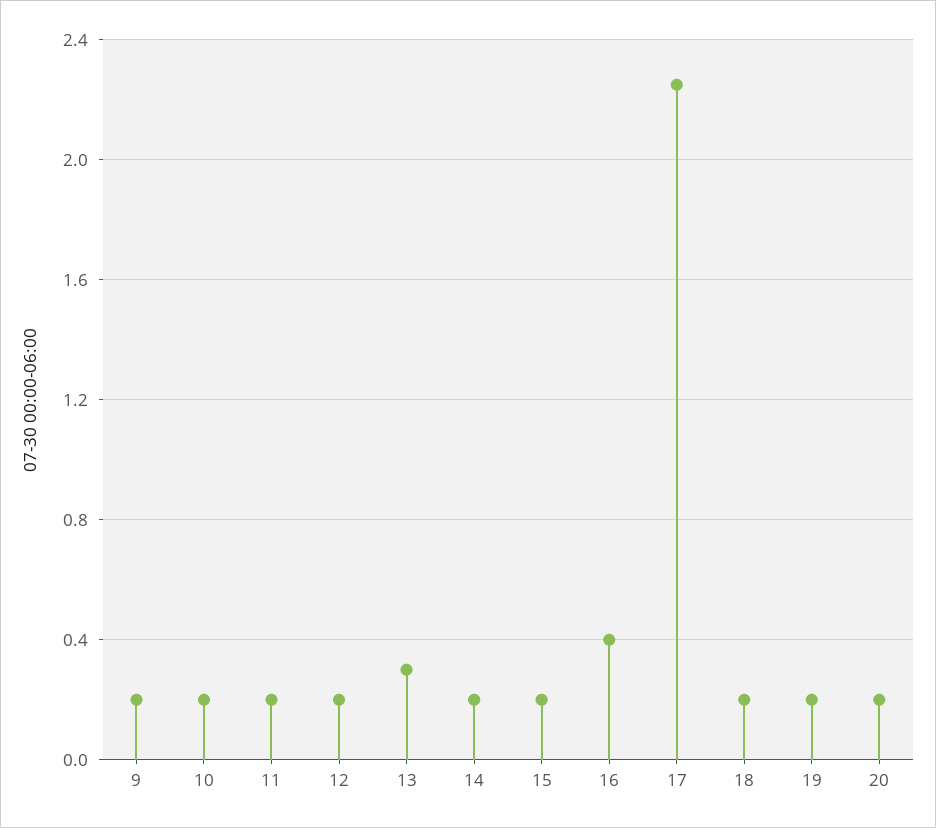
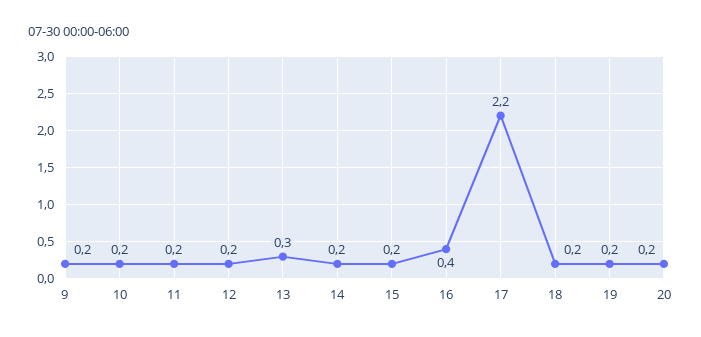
  {
    "9": 0.2,
    "10": 0.2,
    "11": 0.2,
    "12": 0.2,
    "13": 0.3,
    "14": 0.2,
    "15": 0.2,
    "16": 0.4,
-   "17": 2.25,
+   "17": 2.2,
    "18": 0.2,
    "19": 0.2,
    "20": 0.2
  }

